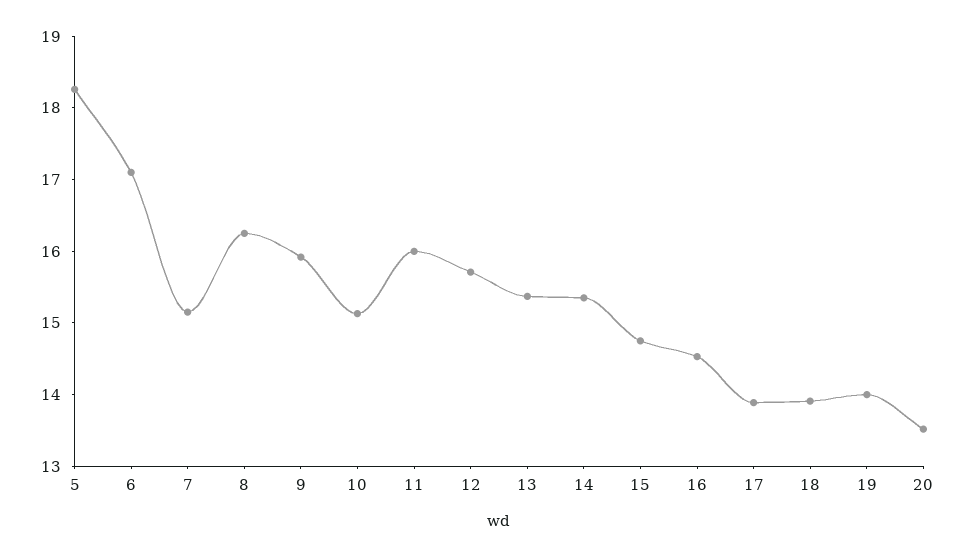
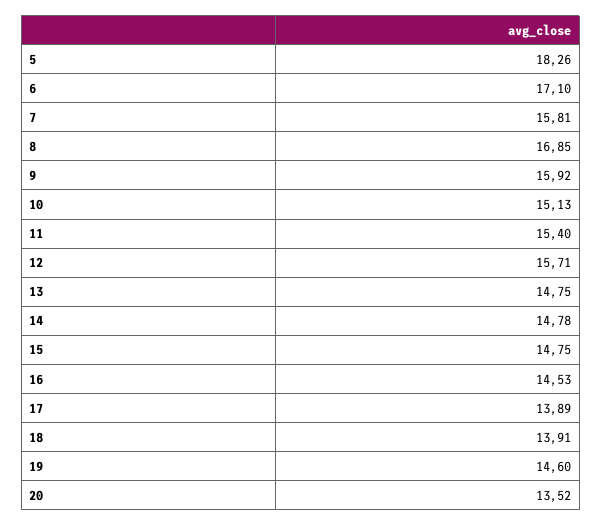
  {
    "5": 18.26,
    "6": 17.1,
-   "7": 15.2,
+   "7": 15.81,
-   "8": 16.2,
+   "8": 16.85,
    "9": 15.92,
    "10": 15.13,
-   "11": 16,
+   "11": 15.4,
    "12": 15.71,
-   "13": 15.4,
+   "13": 14.75,
-   "14": 15.4,
+   "14": 14.78,
    "15": 14.75,
    "16": 14.53,
    "17": 13.89,
    "18": 13.91,
-   "19": 14,
+   "19": 14.6,
    "20": 13.52
  }

